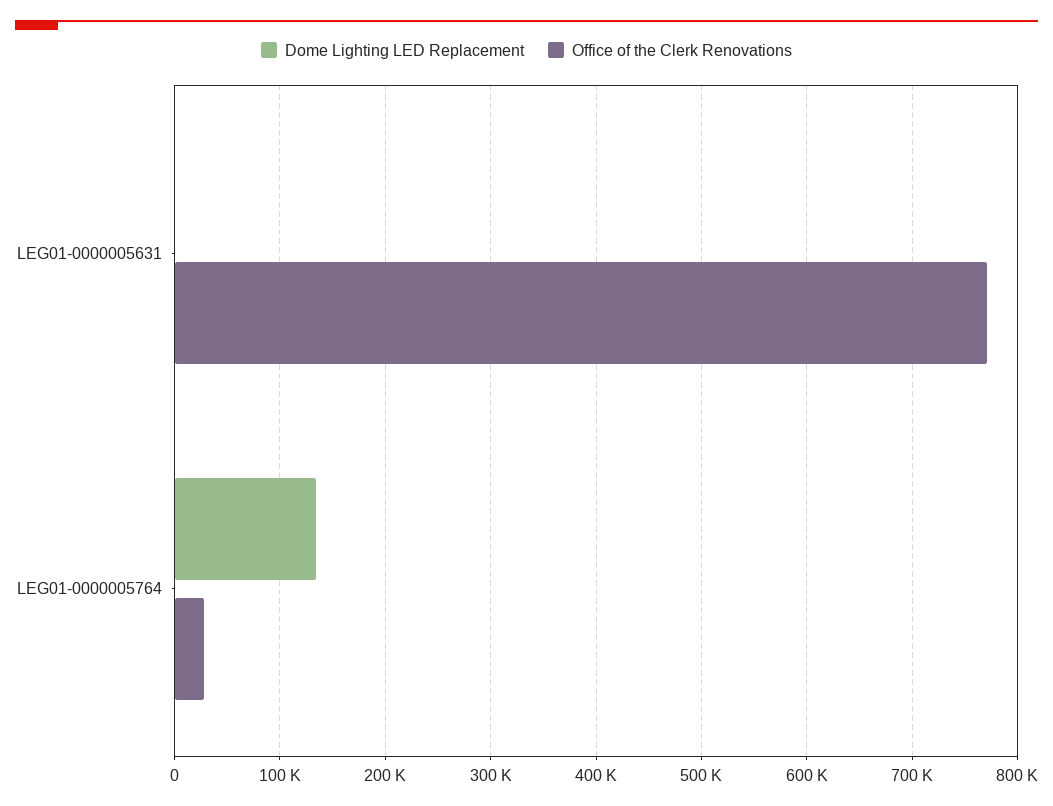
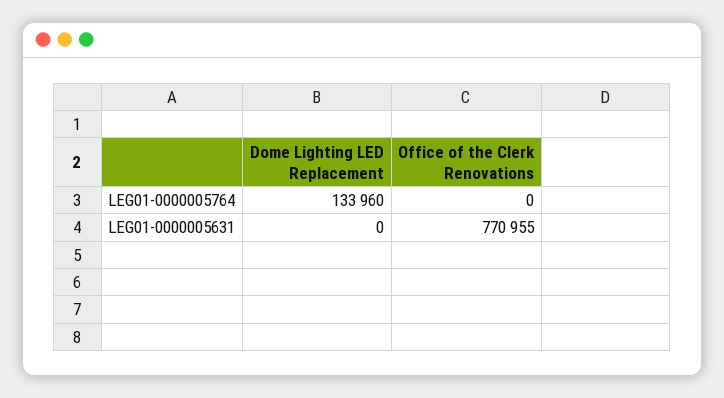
  {
    "Dome Lighting LED Replacement": {
      "LEG01-0000005631": 0,
      "LEG01-0000005764": 133960
    },
    "Office of the Clerk Renovations": {
      "LEG01-0000005631": 770955,
-     "LEG01-0000005764": 30000
+     "LEG01-0000005764": 0
    }
  }

